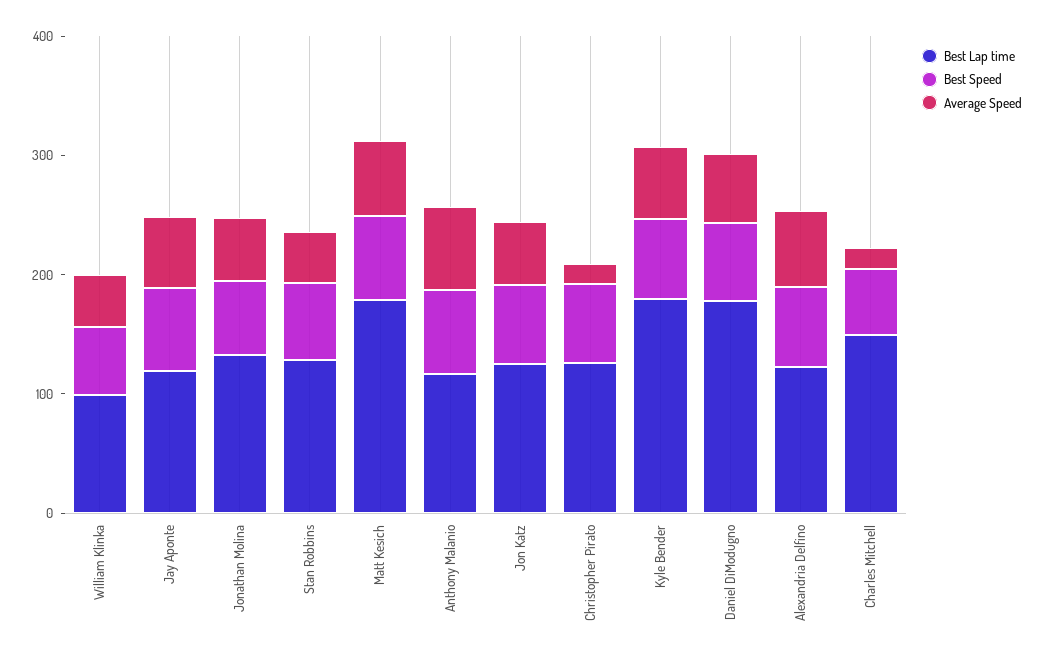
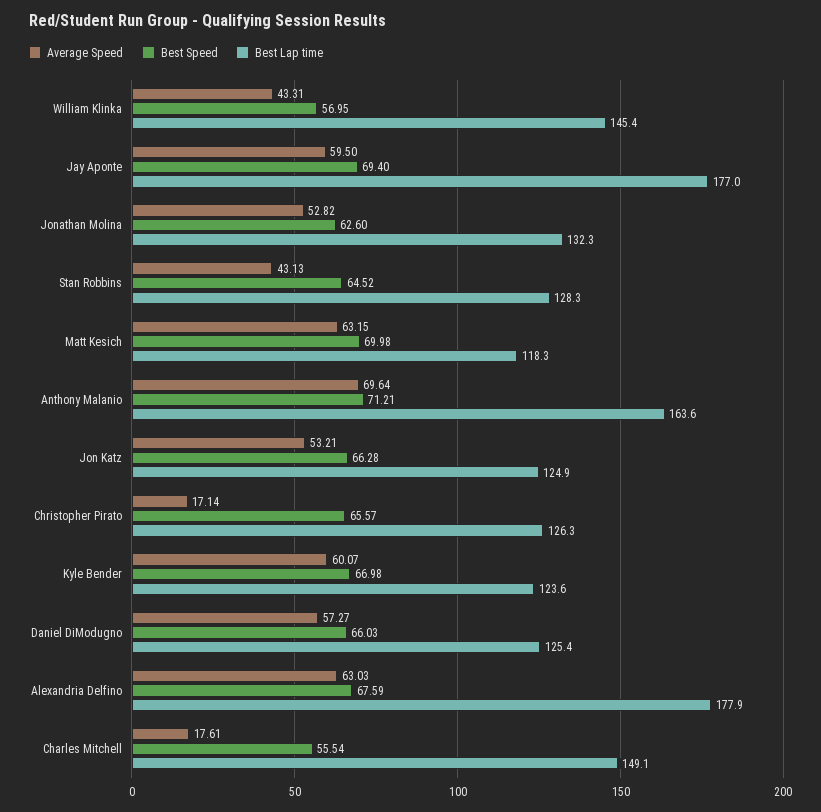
  {
    "Best Lap time": {
-     "William Klinka": 100,
+     "William Klinka": 145.4,
-     "Jay Aponte": 120,
+     "Jay Aponte": 177,
      "Jonathan Molina": 132.3,
      "Stan Robbins": 128.3,
-     "Matt Kesich": 180,
+     "Matt Kesich": 118.3,
-     "Anthony Malanio": 120,
+     "Anthony Malanio": 163.6,
      "Jon Katz": 124.9,
      "Christopher Pirato": 126.3,
-     "Kyle Bender": 180,
+     "Kyle Bender": 123.6,
-     "Daniel DiModugno": 180,
+     "Daniel DiModugno": 125.4,
-     "Alexandria Delfino": 120,
+     "Alexandria Delfino": 177.9,
      "Charles Mitchell": 149.1
    },
    "Best Speed": {
      "William Klinka": 56.95,
      "Jay Aponte": 69.4,
      "Jonathan Molina": 62.6,
      "Stan Robbins": 64.52,
      "Matt Kesich": 69.98,
      "Anthony Malanio": 71.21,
      "Jon Katz": 66.28,
      "Christopher Pirato": 65.57,
      "Kyle Bender": 66.98,
      "Daniel DiModugno": 66.03,
      "Alexandria Delfino": 67.59,
      "Charles Mitchell": 55.54
    },
    "Average Speed": {
      "William Klinka": 43.31,
      "Jay Aponte": 59.5,
      "Jonathan Molina": 52.82,
      "Stan Robbins": 43.13,
      "Matt Kesich": 63.15,
      "Anthony Malanio": 69.64,
      "Jon Katz": 53.21,
      "Christopher Pirato": 17.14,
      "Kyle Bender": 60.07,
      "Daniel DiModugno": 57.27,
      "Alexandria Delfino": 63.03,
      "Charles Mitchell": 17.61
    }
  }

